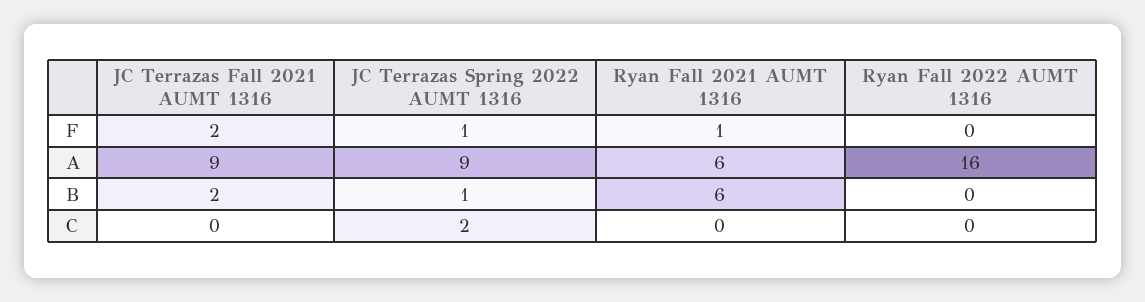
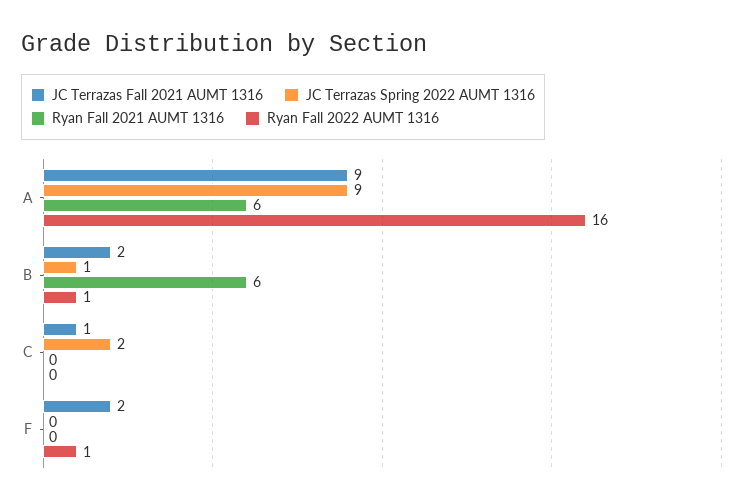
  {
    "JC Terrazas Fall 2021 AUMT 1316": {
      "F": 2,
      "A": 9,
      "B": 2,
-     "C": 0
+     "C": 1
    },
    "JC Terrazas Spring 2022 AUMT 1316": {
-     "F": 1,
+     "F": 0,
      "A": 9,
      "B": 1,
      "C": 2
    },
    "Ryan Fall 2021 AUMT 1316": {
-     "F": 1,
+     "F": 0,
      "A": 6,
      "B": 6,
      "C": 0
    },
    "Ryan Fall 2022 AUMT 1316": {
-     "F": 0,
+     "F": 1,
      "A": 16,
-     "B": 0,
+     "B": 1,
      "C": 0
    }
  }

